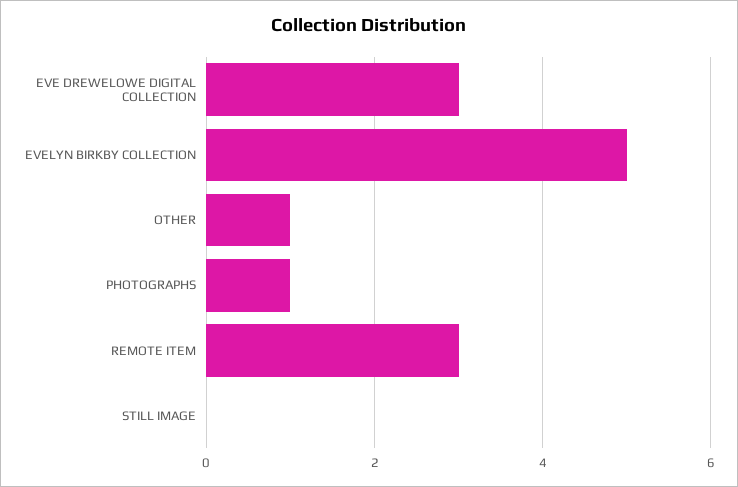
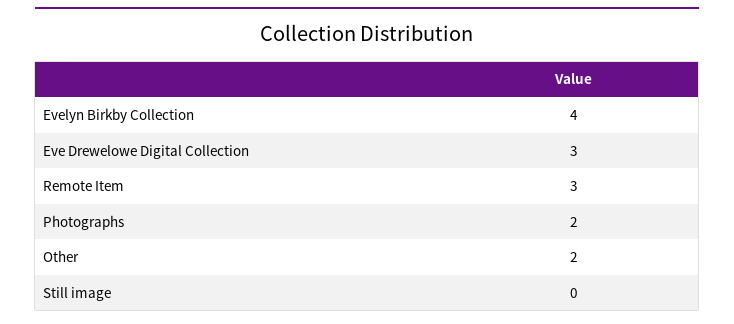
  {
    "EVE DREWELOWE DIGITAL COLLECTION": 3,
-   "EVELYN BIRKBY COLLECTION": 5,
+   "EVELYN BIRKBY COLLECTION": 4,
-   "OTHER": 1,
+   "OTHER": 2,
-   "PHOTOGRAPHS": 1,
+   "PHOTOGRAPHS": 2,
    "REMOTE ITEM": 3,
    "STILL IMAGE": 0
  }

